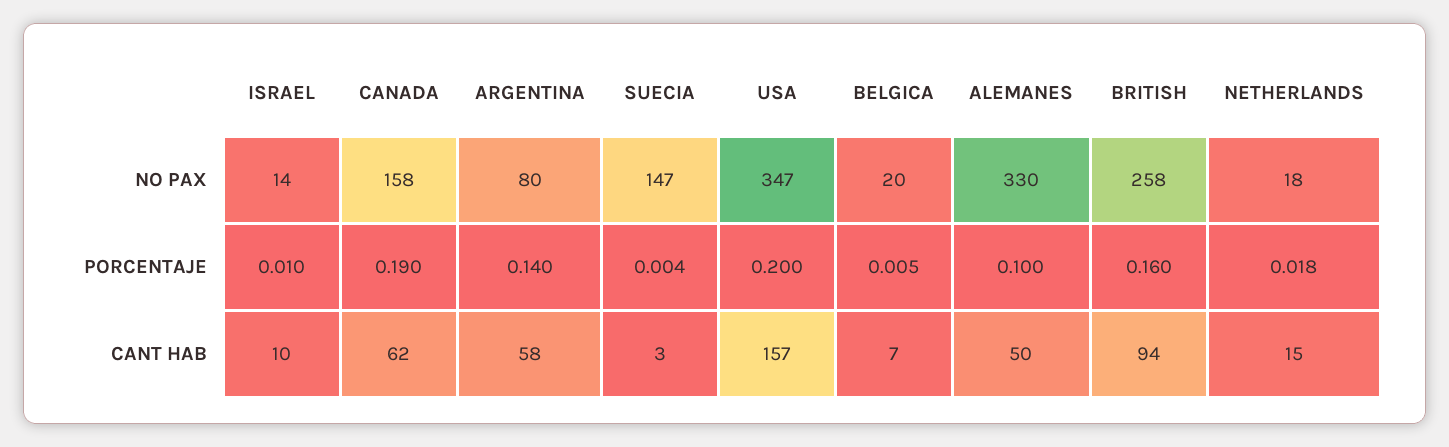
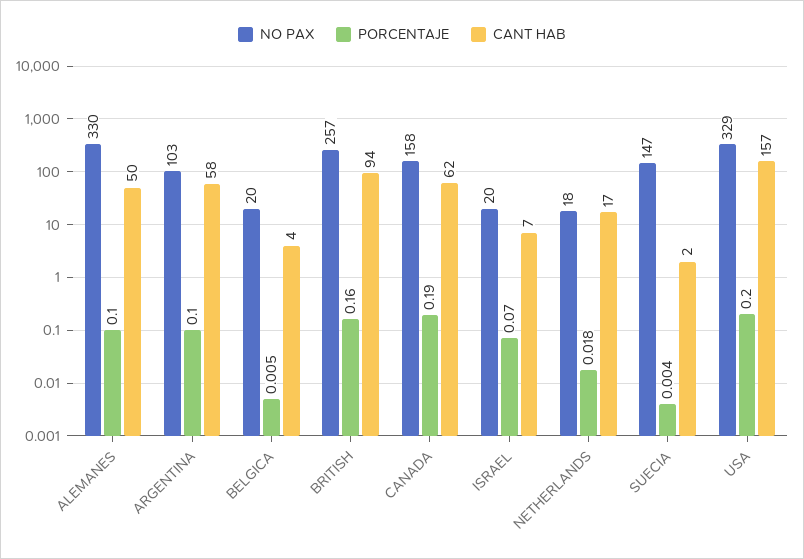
  {
    "NO PAX": {
-     "ISRAEL": 14,
+     "ISRAEL": 20,
      "CANADA": 158,
-     "ARGENTINA": 80,
+     "ARGENTINA": 103,
      "SUECIA": 147,
-     "USA": 347,
+     "USA": 329,
      "BELGICA": 20,
      "ALEMANES": 330,
-     "BRITISH": 258,
+     "BRITISH": 257,
      "NETHERLANDS": 18
    },
    "PORCENTAJE": {
-     "ISRAEL": 0.01,
+     "ISRAEL": 0.07,
      "CANADA": 0.19,
-     "ARGENTINA": 0.14,
+     "ARGENTINA": 0.1,
      "SUECIA": 0.004,
      "USA": 0.2,
      "BELGICA": 0.005,
      "ALEMANES": 0.1,
      "BRITISH": 0.16,
      "NETHERLANDS": 0.018
    },
    "CANT HAB": {
-     "ISRAEL": 10,
+     "ISRAEL": 7,
      "CANADA": 62,
      "ARGENTINA": 58,
-     "SUECIA": 3,
+     "SUECIA": 2,
      "USA": 157,
-     "BELGICA": 7,
+     "BELGICA": 4,
      "ALEMANES": 50,
      "BRITISH": 94,
-     "NETHERLANDS": 15
+     "NETHERLANDS": 17
    }
  }

